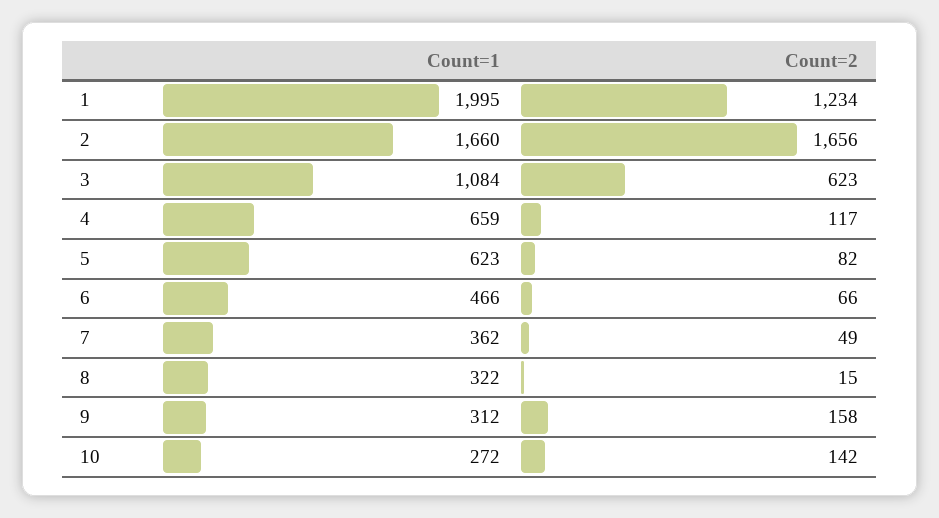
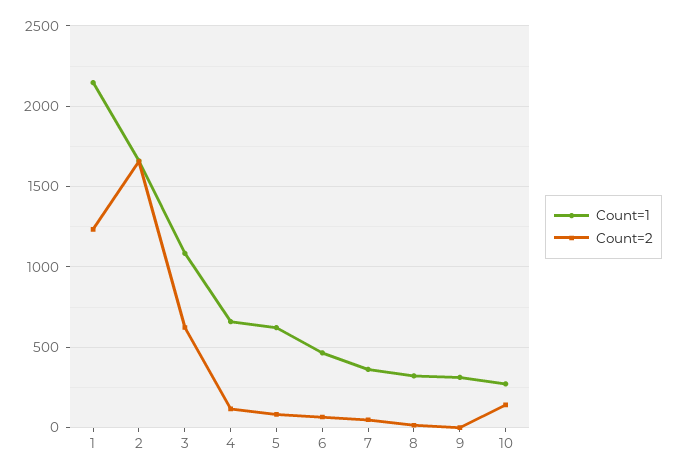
  {
    "Count=1": {
-     "1": 1995,
+     "1": 2150,
      "2": 1660,
      "3": 1084,
      "4": 659,
      "5": 623,
      "6": 466,
      "7": 362,
      "8": 322,
      "9": 312,
      "10": 272
    },
    "Count=2": {
      "1": 1234,
      "2": 1656,
      "3": 623,
      "4": 117,
      "5": 82,
      "6": 66,
      "7": 49,
      "8": 15,
-     "9": 158,
+     "9": 0,
      "10": 142
    }
  }

